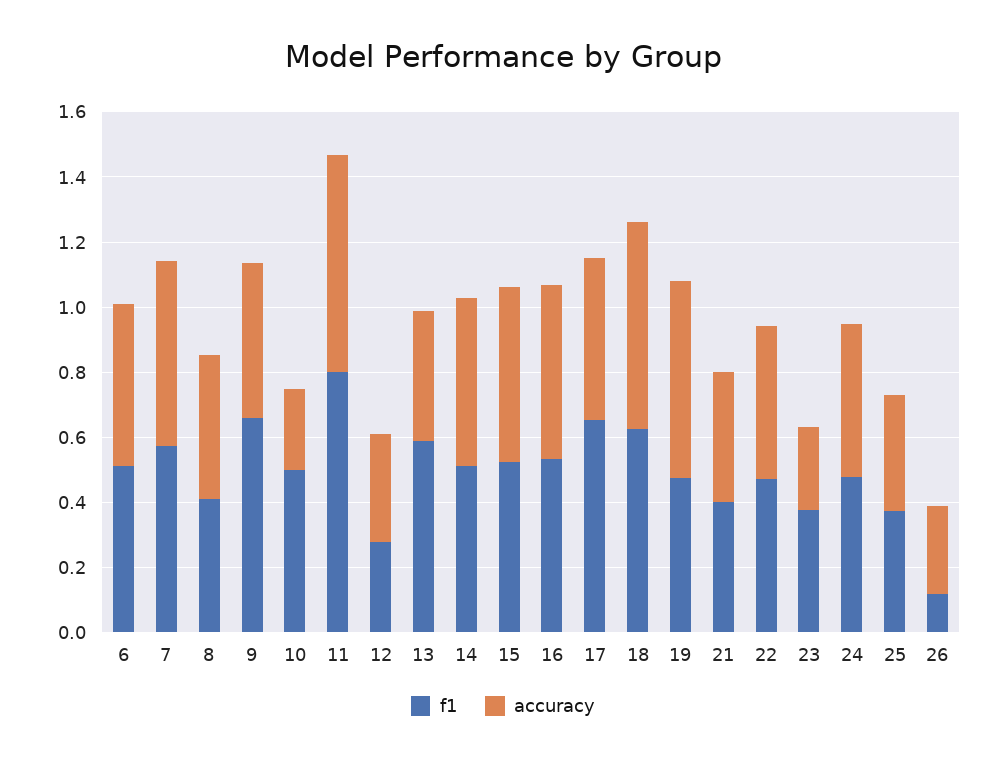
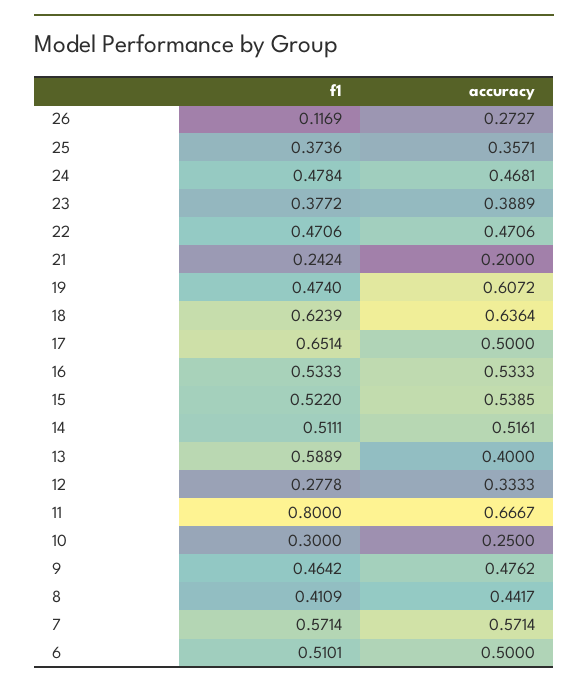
  {
    "f1": {
      "6": 0.5101,
      "7": 0.5714,
      "8": 0.4109,
-     "9": 0.65,
+     "9": 0.4642,
-     "10": 0.5,
+     "10": 0.3,
      "11": 0.8,
      "12": 0.2778,
      "13": 0.5889,
      "14": 0.5111,
      "15": 0.522,
      "16": 0.5333,
      "17": 0.6514,
      "18": 0.6239,
      "19": 0.474,
-     "21": 0.4,
+     "21": 0.2424,
      "22": 0.4706,
      "23": 0.3772,
      "24": 0.4784,
      "25": 0.3736,
      "26": 0.1169
    },
    "accuracy": {
      "6": 0.5,
      "7": 0.5714,
      "8": 0.4417,
      "9": 0.4762,
      "10": 0.25,
      "11": 0.6667,
      "12": 0.3333,
      "13": 0.4,
      "14": 0.5161,
      "15": 0.5385,
      "16": 0.5333,
      "17": 0.5,
      "18": 0.6364,
      "19": 0.6072,
-     "21": 0.4,
+     "21": 0.2,
      "22": 0.4706,
-     "23": 0.25,
+     "23": 0.3889,
      "24": 0.4681,
      "25": 0.3571,
      "26": 0.2727
    }
  }

